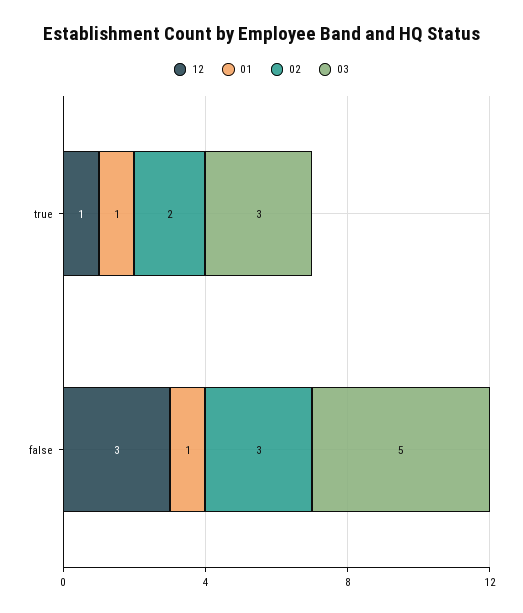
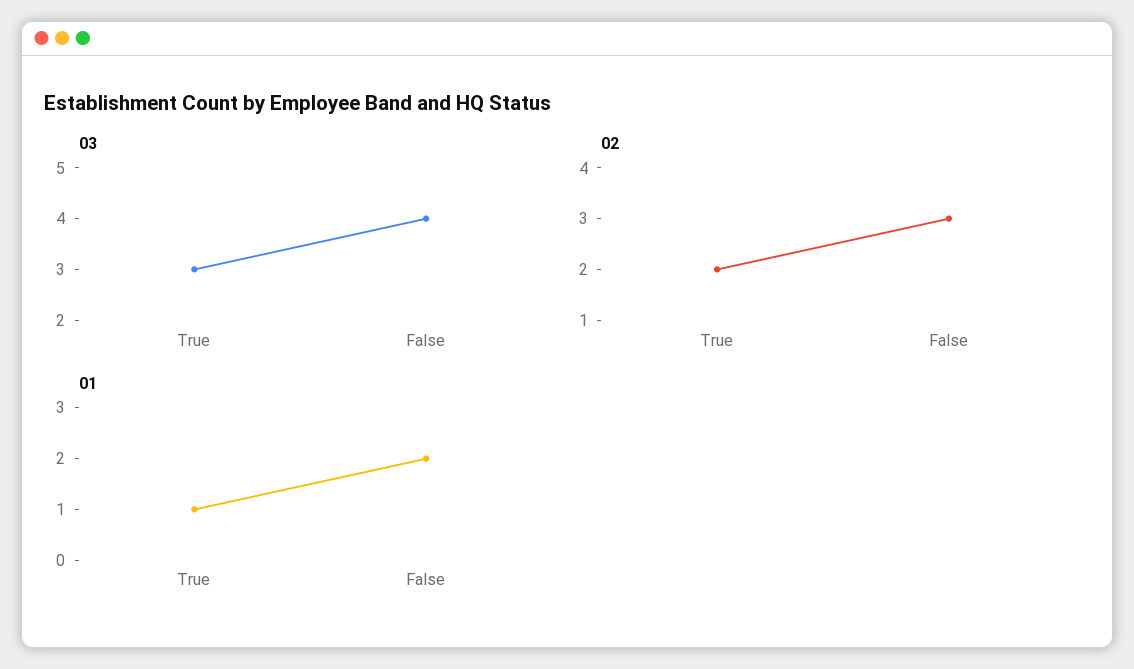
  {
-   "12": {
-     "true": 1,
-     "false": 3
-   },
    "01": {
      "true": 1,
-     "false": 1
+     "false": 2
    },
    "02": {
      "true": 2,
      "false": 3
    },
    "03": {
      "true": 3,
-     "false": 5
+     "false": 4
    }
  }

